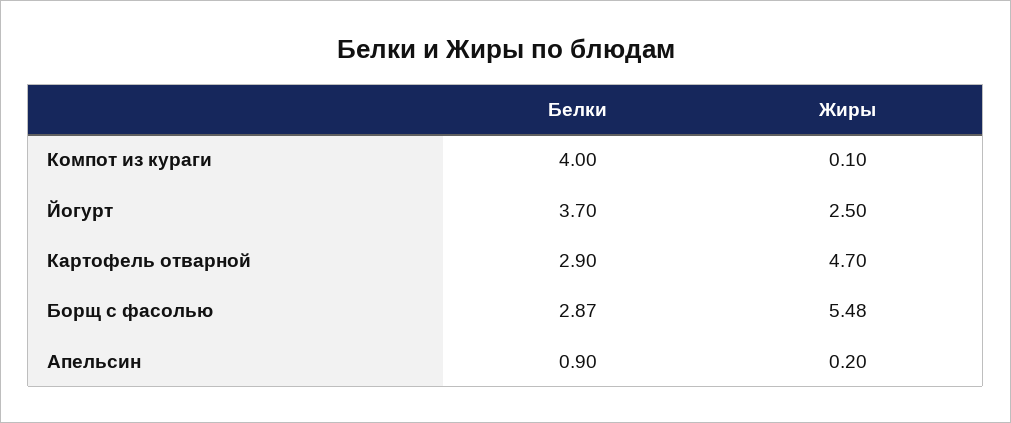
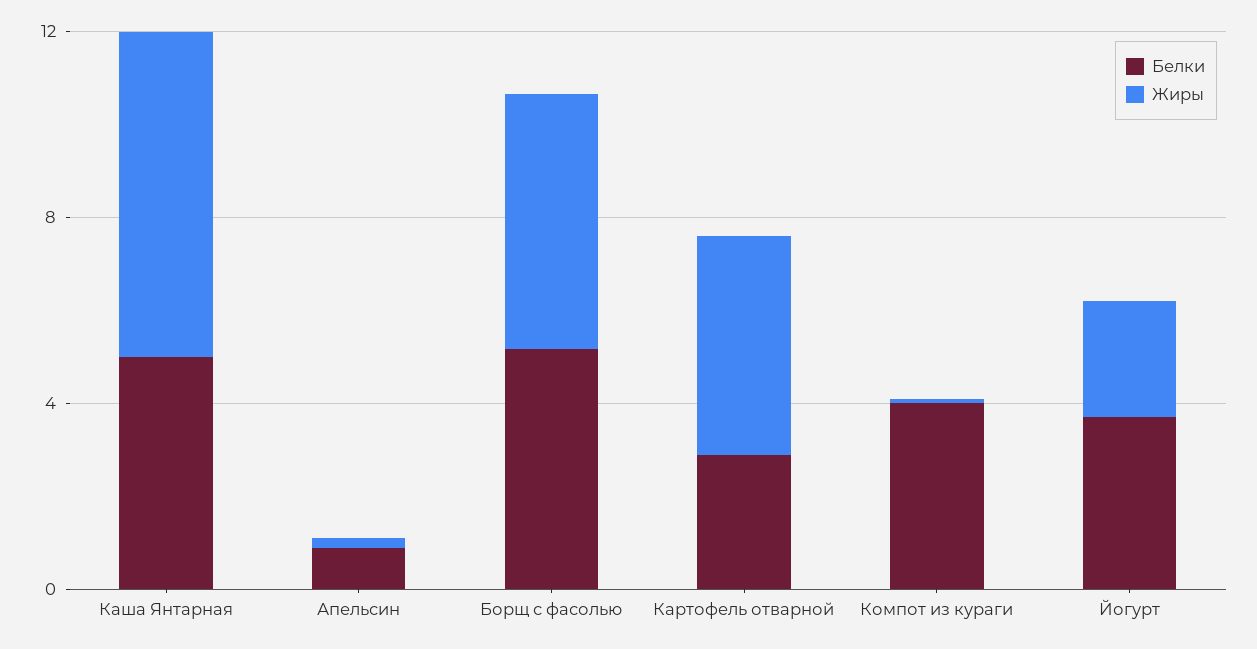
  {
    "Белки": {
      "Компот из кураги": 4,
      "Йогурт": 3.7,
      "Картофель отварной": 2.9,
-     "Борщ с фасолью": 2.87,
+     "Борщ с фасолью": 5,
-     "Апельсин": 0.9
+     "Апельсин": 0.9,
+     "Каша Янтарная": 5
    },
    "Жиры": {
      "Компот из кураги": 0.1,
      "Йогурт": 2.5,
      "Картофель отварной": 4.7,
      "Борщ с фасолью": 5.48,
-     "Апельсин": 0.2
+     "Апельсин": 0.2,
+     "Каша Янтарная": 7
    }
  }

